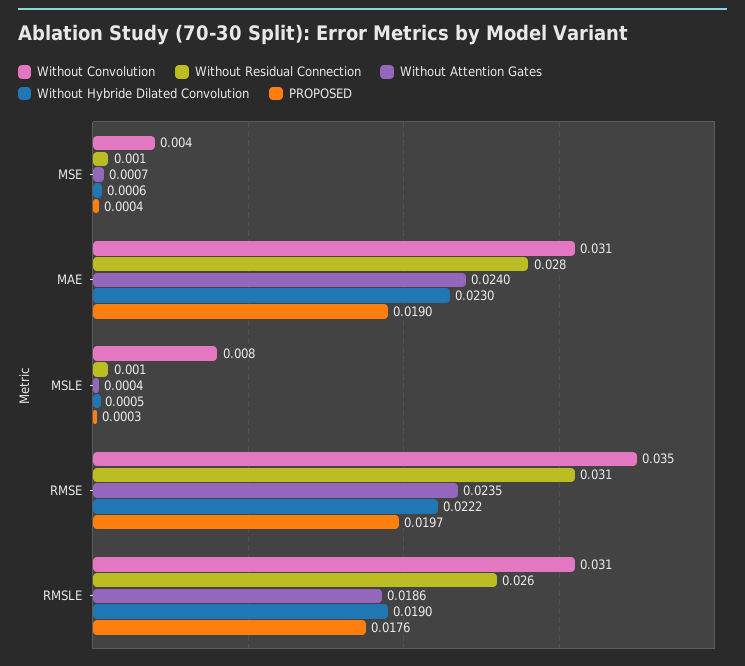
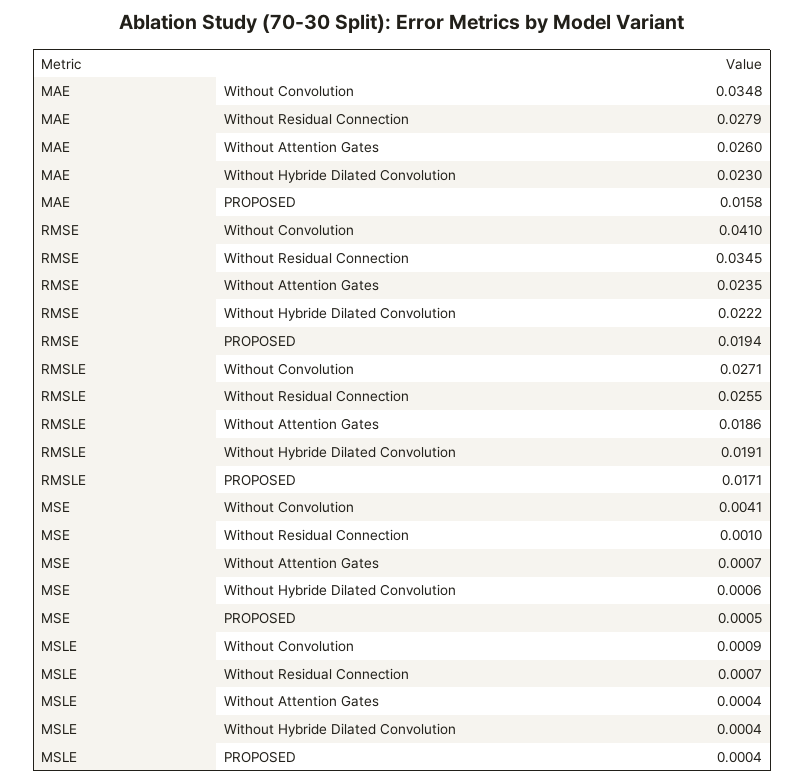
  {
    "Without Convolution": {
      "MSE": 0.0041,
-     "MAE": 0.031,
+     "MAE": 0.0348,
-     "MSLE": 0.008,
+     "MSLE": 0.0009,
-     "RMSE": 0.035,
+     "RMSE": 0.041,
-     "RMSLE": 0.031
+     "RMSLE": 0.0271
    },
    "Without Residual Connection": {
      "MSE": 0.001,
      "MAE": 0.0279,
      "MSLE": 0.0007,
-     "RMSE": 0.031,
+     "RMSE": 0.0345,
      "RMSLE": 0.0255
    },
    "Without Attention Gates": {
      "MSE": 0.0007,
-     "MAE": 0.024,
+     "MAE": 0.026,
      "MSLE": 0.0004,
      "RMSE": 0.0235,
      "RMSLE": 0.0186
    },
    "Without Hybride Dilated Convolution": {
      "MSE": 0.0006,
      "MAE": 0.023,
-     "MSLE": 0.0005,
+     "MSLE": 0.0004,
      "RMSE": 0.0222,
-     "RMSLE": 0.019
+     "RMSLE": 0.0191
    },
    "PROPOSED": {
-     "MSE": 0.0004,
+     "MSE": 0.0005,
-     "MAE": 0.019,
+     "MAE": 0.0158,
-     "MSLE": 0.0003,
+     "MSLE": 0.0004,
-     "RMSE": 0.0197,
+     "RMSE": 0.0194,
-     "RMSLE": 0.0176
+     "RMSLE": 0.0171
    }
  }

